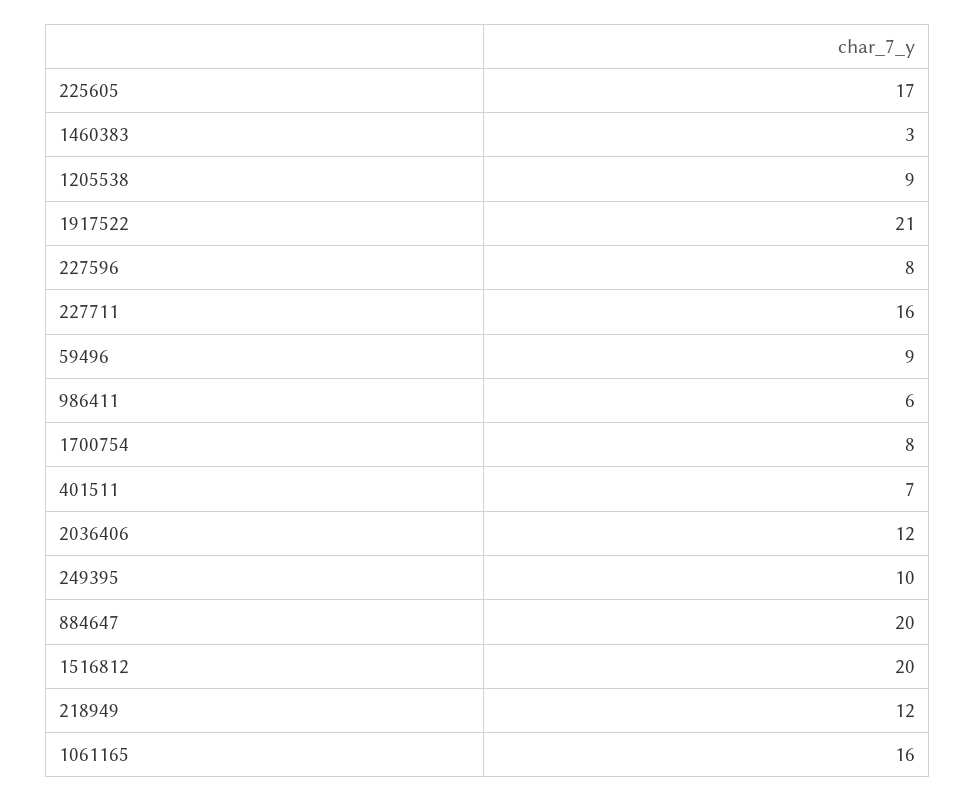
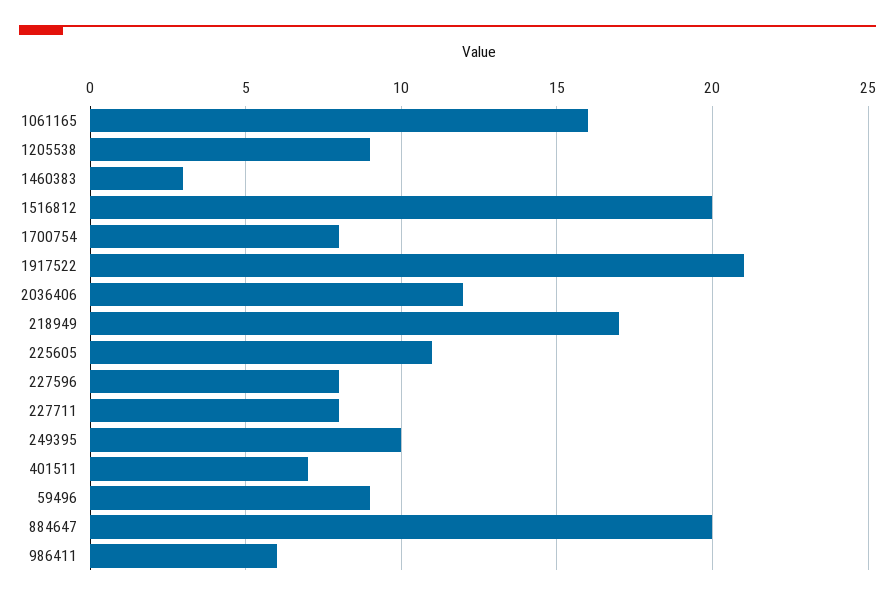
  {
-   "225605": 17,
+   "225605": 11,
    "1460383": 3,
    "1205538": 9,
    "1917522": 21,
    "227596": 8,
-   "227711": 16,
+   "227711": 8,
    "59496": 9,
    "986411": 6,
    "1700754": 8,
    "401511": 7,
    "2036406": 12,
    "249395": 10,
    "884647": 20,
    "1516812": 20,
-   "218949": 12,
+   "218949": 17,
    "1061165": 16
  }

